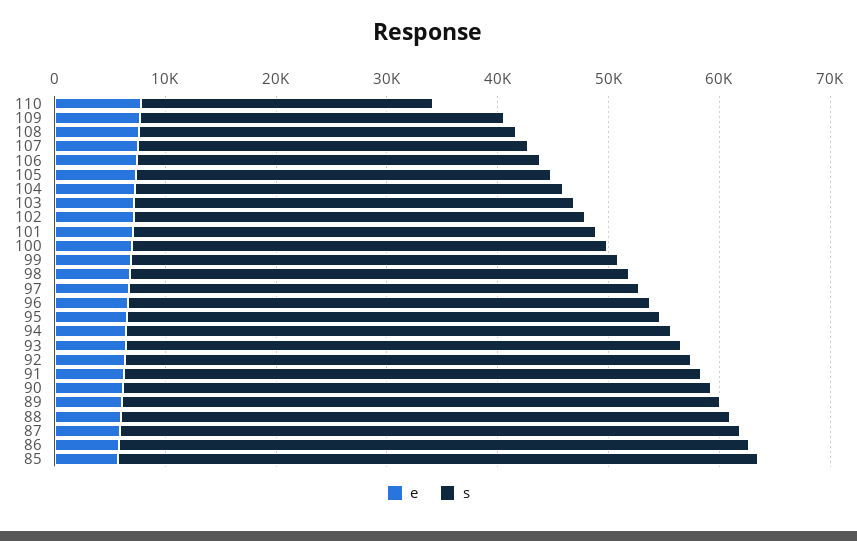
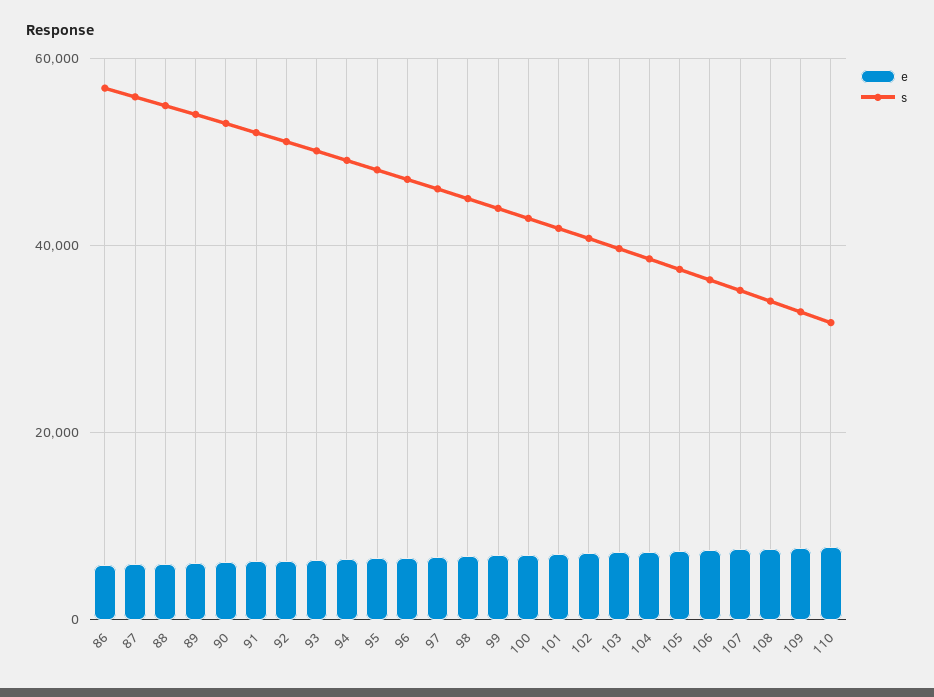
  {
    "e": {
      "110": 8000,
      "109": 8000,
      "108": 8000,
      "107": 8000,
      "106": 8000,
      "105": 8000,
      "104": 8000,
      "103": 8000,
      "102": 8000,
      "101": 8000,
      "100": 6000,
      "99": 6000,
      "98": 6000,
      "97": 6000,
      "96": 6000,
      "95": 6000,
      "94": 6000,
      "93": 6000,
      "92": 6000,
      "91": 6000,
      "90": 6000,
      "89": 6000,
      "88": 6000,
      "87": 6000,
-     "86": 6000,
+     "86": 6000
-     "85": 6000
    },
    "s": {
-     "110": 26000,
+     "110": 32000,
      "109": 32000,
      "108": 34000,
      "107": 36000,
      "106": 36000,
      "105": 38000,
      "104": 38000,
      "103": 40000,
      "102": 40000,
      "101": 42000,
      "100": 42000,
      "99": 44000,
      "98": 46000,
      "97": 46000,
      "96": 48000,
      "95": 48000,
      "94": 50000,
      "93": 50000,
      "92": 52000,
      "91": 52000,
      "90": 54000,
      "89": 54000,
      "88": 54000,
      "87": 56000,
-     "86": 56000,
+     "86": 56000
-     "85": 58000
    }
  }

